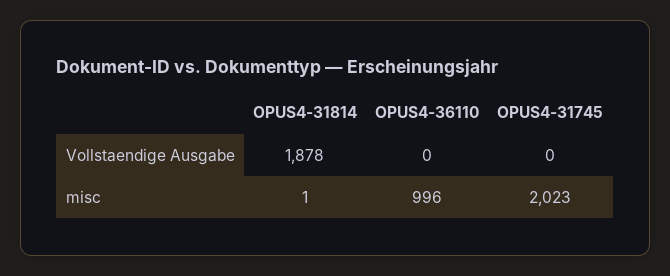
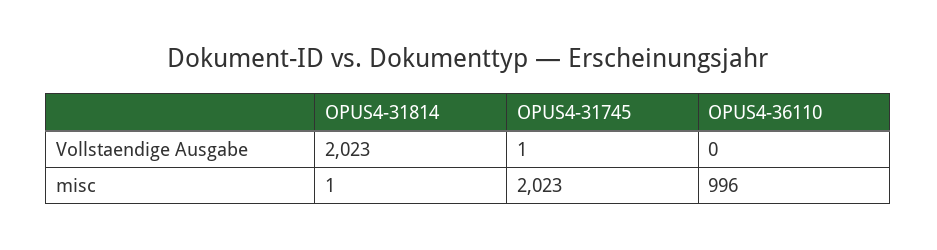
  {
    "OPUS4-31814": {
-     "Vollstaendige Ausgabe": 1878,
+     "Vollstaendige Ausgabe": 2023,
      "misc": 1
    },
    "OPUS4-36110": {
      "Vollstaendige Ausgabe": 0,
      "misc": 996
    },
    "OPUS4-31745": {
-     "Vollstaendige Ausgabe": 0,
+     "Vollstaendige Ausgabe": 1,
      "misc": 2023
    }
  }

